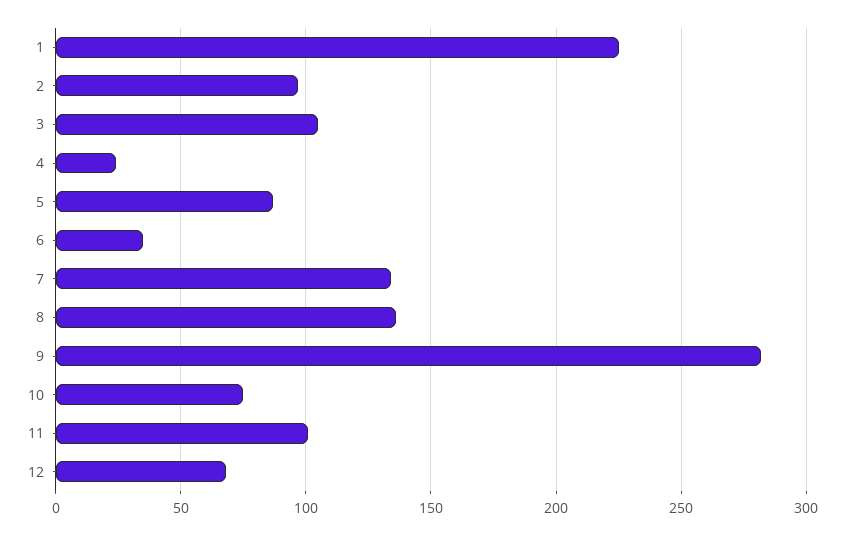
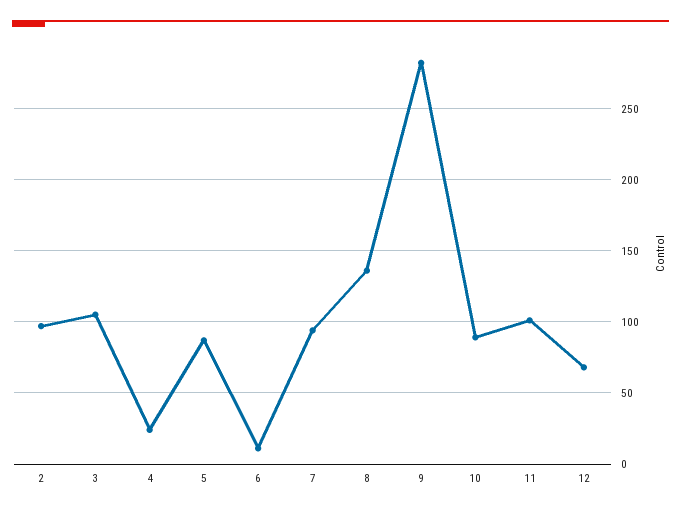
  {
-   "1": 225,
    "2": 95,
    "3": 105,
    "4": 25,
    "5": 85,
-   "6": 35,
+   "6": 10,
-   "7": 135,
+   "7": 95,
    "8": 135,
    "9": 280,
-   "10": 75,
+   "10": 90,
    "11": 100,
    "12": 70
  }

